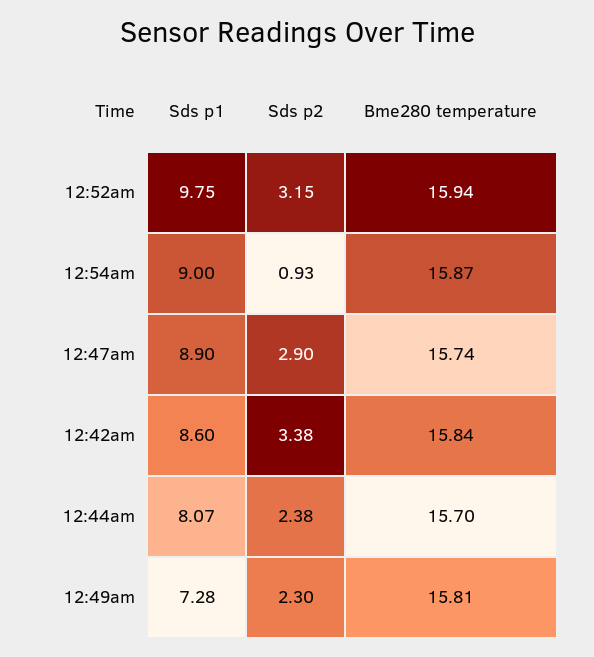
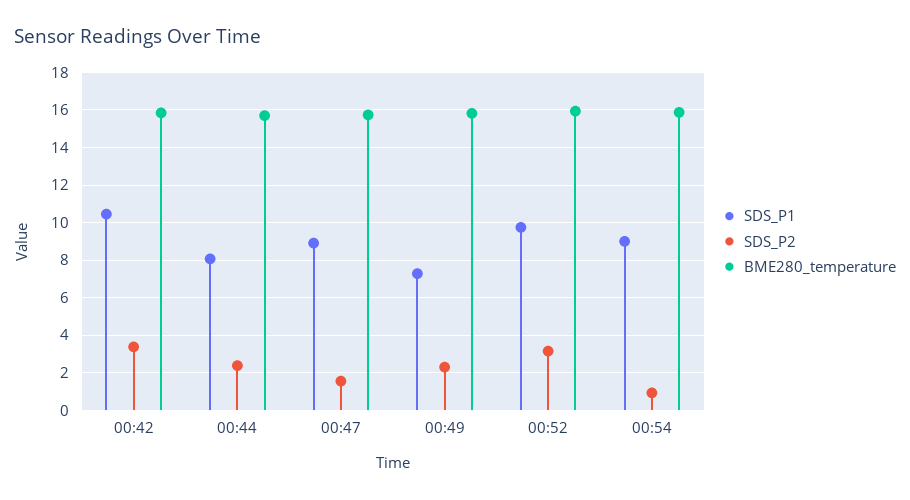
  {
    "Sds p1": {
      "12:52am": 9.75,
      "12:54am": 9,
      "12:47am": 8.9,
-     "12:42am": 8.6,
+     "12:42am": 10.5,
      "12:44am": 8.07,
      "12:49am": 7.28
    },
    "Sds p2": {
      "12:52am": 3.15,
      "12:54am": 0.93,
-     "12:47am": 2.9,
+     "12:47am": 1.5,
      "12:42am": 3.38,
      "12:44am": 2.38,
      "12:49am": 2.3
    },
    "Bme280 temperature": {
      "12:52am": 15.94,
      "12:54am": 15.87,
      "12:47am": 15.74,
      "12:42am": 15.84,
      "12:44am": 15.7,
      "12:49am": 15.81
    }
  }

